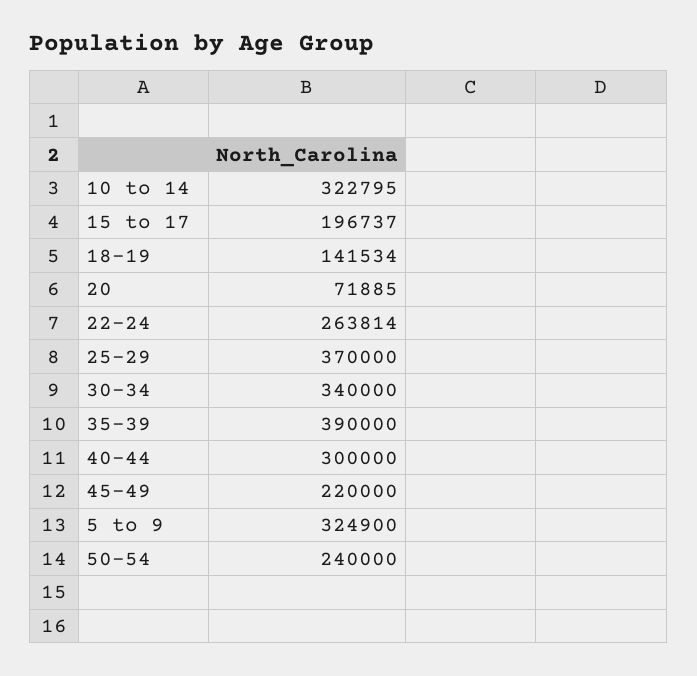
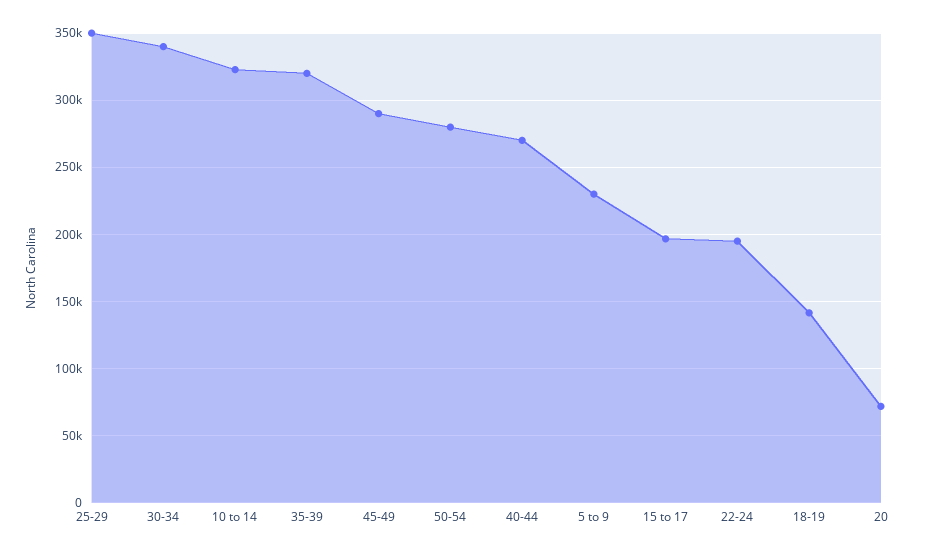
  {
    "10 to 14": 322795,
    "15 to 17": 196737,
    "18-19": 141534,
    "20": 71885,
-   "22-24": 263814,
+   "22-24": 195000,
-   "25-29": 370000,
+   "25-29": 350000,
    "30-34": 340000,
-   "35-39": 390000,
+   "35-39": 320000,
-   "40-44": 300000,
+   "40-44": 270000,
-   "45-49": 220000,
+   "45-49": 290000,
-   "5 to 9": 324900,
+   "5 to 9": 230000,
-   "50-54": 240000
+   "50-54": 280000
  }

